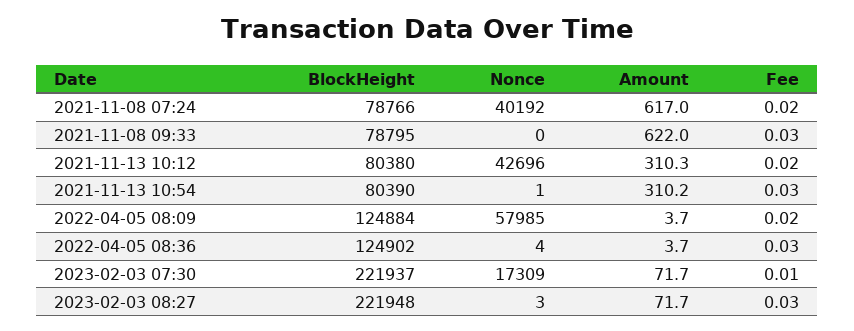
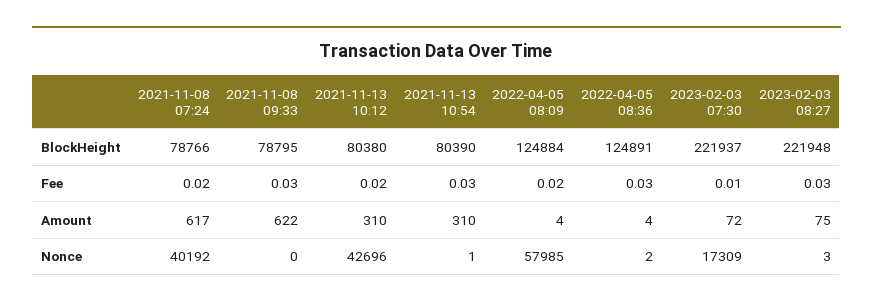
  {
    "BlockHeight": {
      "2021-11-08 07:24": 78766,
      "2021-11-08 09:33": 78795,
      "2021-11-13 10:12": 80380,
      "2021-11-13 10:54": 80390,
      "2022-04-05 08:09": 124884,
-     "2022-04-05 08:36": 124902,
+     "2022-04-05 08:36": 124891,
      "2023-02-03 07:30": 221937,
      "2023-02-03 08:27": 221948
    },
    "Nonce": {
      "2021-11-08 07:24": 40192,
      "2021-11-08 09:33": 0,
      "2021-11-13 10:12": 42696,
      "2021-11-13 10:54": 1,
      "2022-04-05 08:09": 57985,
-     "2022-04-05 08:36": 4,
+     "2022-04-05 08:36": 2,
      "2023-02-03 07:30": 17309,
      "2023-02-03 08:27": 3
    },
    "Amount": {
      "2021-11-08 07:24": 617,
      "2021-11-08 09:33": 622,
      "2021-11-13 10:12": 310.3,
      "2021-11-13 10:54": 310.2,
      "2022-04-05 08:09": 3.7,
      "2022-04-05 08:36": 3.7,
      "2023-02-03 07:30": 71.7,
-     "2023-02-03 08:27": 71.7
+     "2023-02-03 08:27": 75
    },
    "Fee": {
      "2021-11-08 07:24": 0.02,
      "2021-11-08 09:33": 0.03,
      "2021-11-13 10:12": 0.02,
      "2021-11-13 10:54": 0.03,
      "2022-04-05 08:09": 0.02,
      "2022-04-05 08:36": 0.03,
      "2023-02-03 07:30": 0.01,
      "2023-02-03 08:27": 0.03
    }
  }

